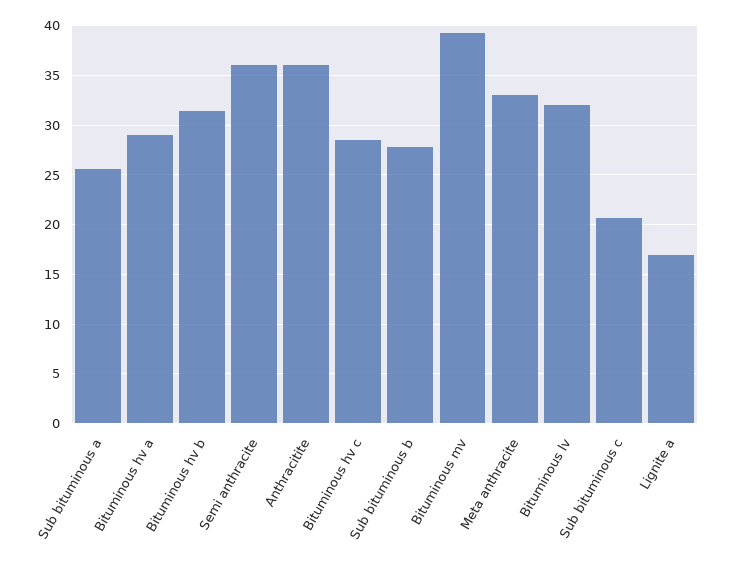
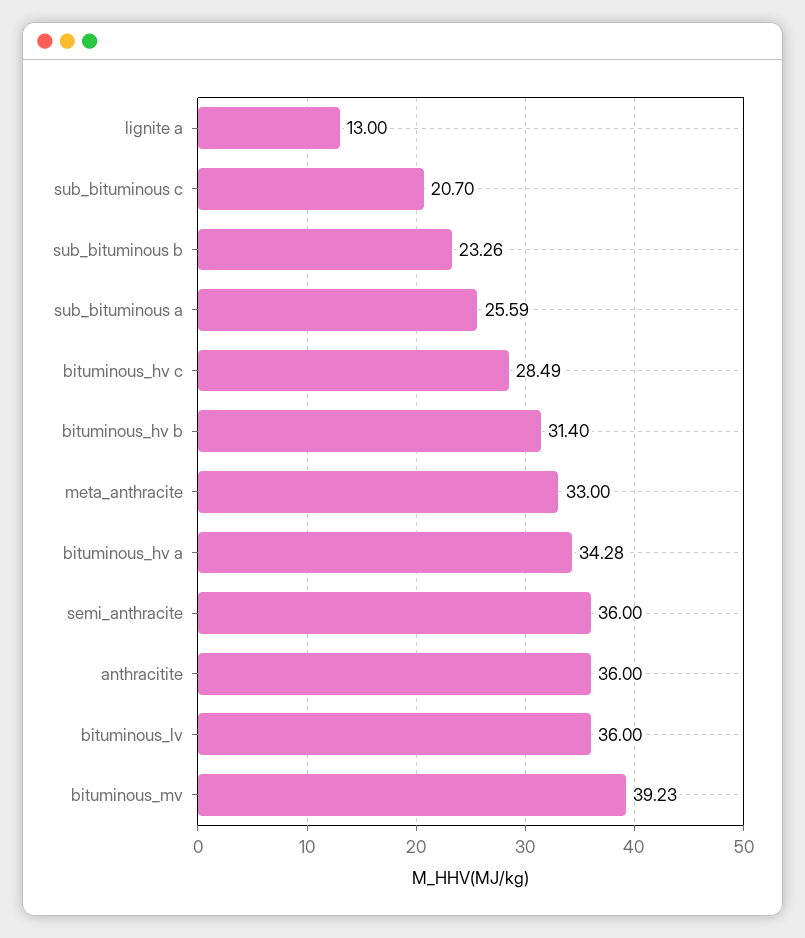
  {
    "Sub bituminous a": 25.59,
-   "Bituminous hv a": 29,
+   "Bituminous hv a": 34.28,
    "Bituminous hv b": 31.4,
    "Semi anthracite": 36,
    "Anthracitite": 36,
    "Bituminous hv c": 28.49,
-   "Sub bituminous b": 28,
+   "Sub bituminous b": 23.26,
    "Bituminous mv": 39.23,
    "Meta anthracite": 33,
-   "Bituminous lv": 32,
+   "Bituminous lv": 36,
    "Sub bituminous c": 20.7,
-   "Lignite a": 17
+   "Lignite a": 13
  }

